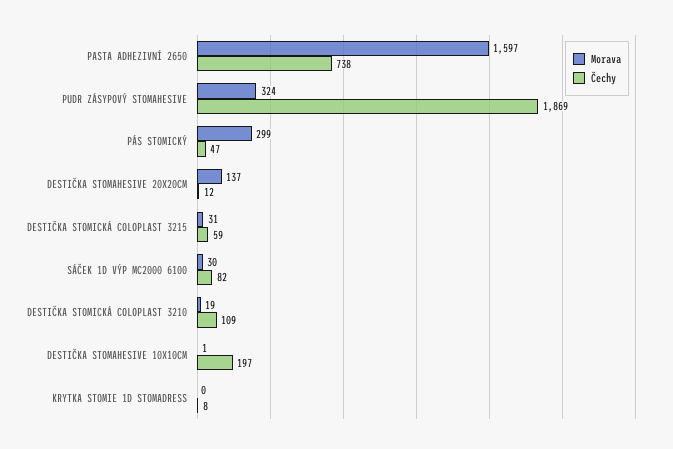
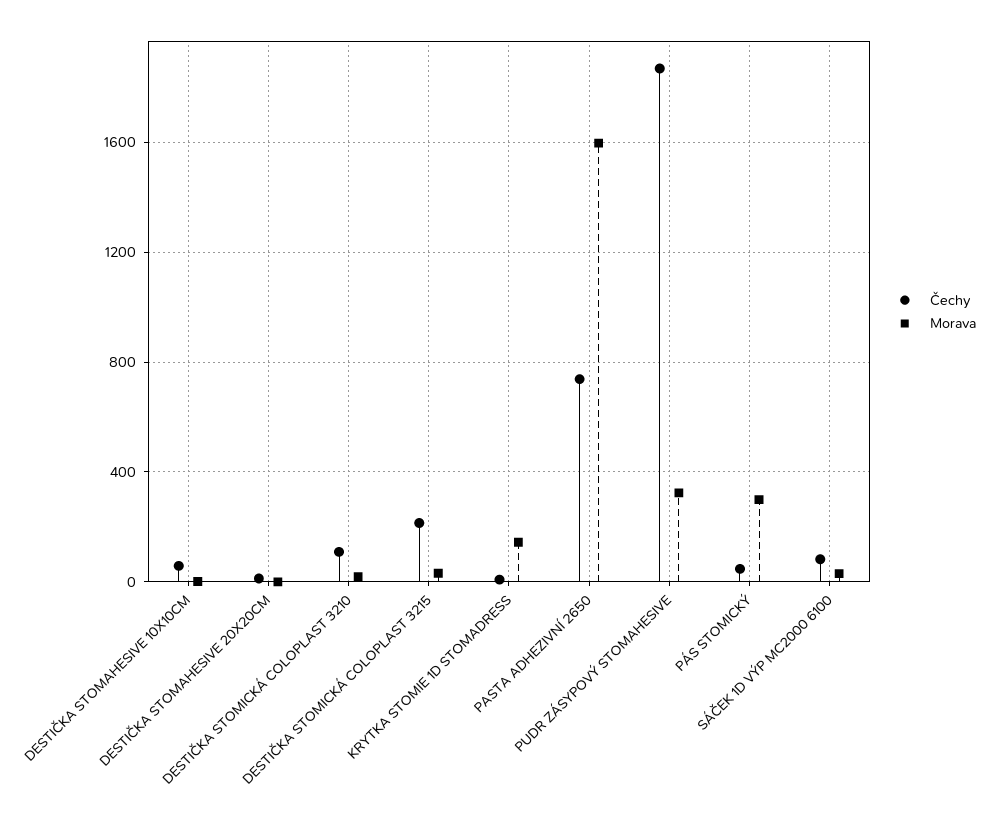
  {
    "Morava": {
      "PASTA ADHEZIVNÍ 2650": 1597,
      "PUDR ZÁSYPOVÝ STOMAHESIVE": 324,
      "PÁS STOMICKÝ": 299,
-     "DESTIČKA STOMAHESIVE 20X20CM": 137,
+     "DESTIČKA STOMAHESIVE 20X20CM": 0,
      "DESTIČKA STOMICKÁ COLOPLAST 3215": 31,
      "SÁČEK 1D VÝP MC2000 6100": 30,
      "DESTIČKA STOMICKÁ COLOPLAST 3210": 19,
      "DESTIČKA STOMAHESIVE 10X10CM": 1,
-     "KRYTKA STOMIE 1D STOMADRESS": 0
+     "KRYTKA STOMIE 1D STOMADRESS": 150
    },
    "Čechy": {
      "PASTA ADHEZIVNÍ 2650": 738,
      "PUDR ZÁSYPOVÝ STOMAHESIVE": 1869,
      "PÁS STOMICKÝ": 47,
      "DESTIČKA STOMAHESIVE 20X20CM": 12,
-     "DESTIČKA STOMICKÁ COLOPLAST 3215": 59,
+     "DESTIČKA STOMICKÁ COLOPLAST 3215": 200,
      "SÁČEK 1D VÝP MC2000 6100": 82,
      "DESTIČKA STOMICKÁ COLOPLAST 3210": 109,
-     "DESTIČKA STOMAHESIVE 10X10CM": 197,
+     "DESTIČKA STOMAHESIVE 10X10CM": 50,
      "KRYTKA STOMIE 1D STOMADRESS": 8
    }
  }

